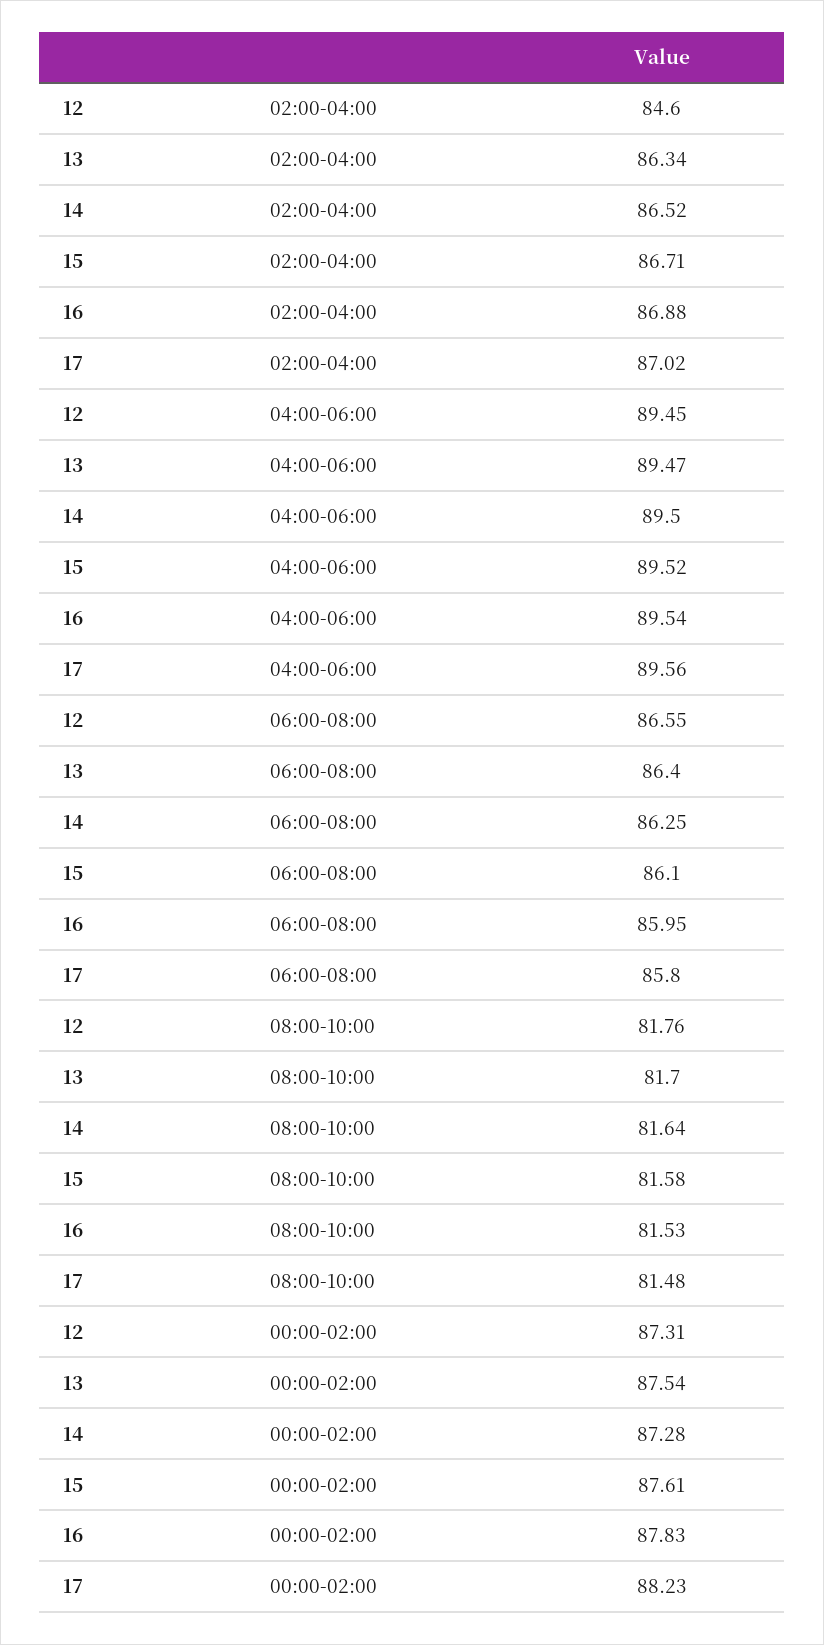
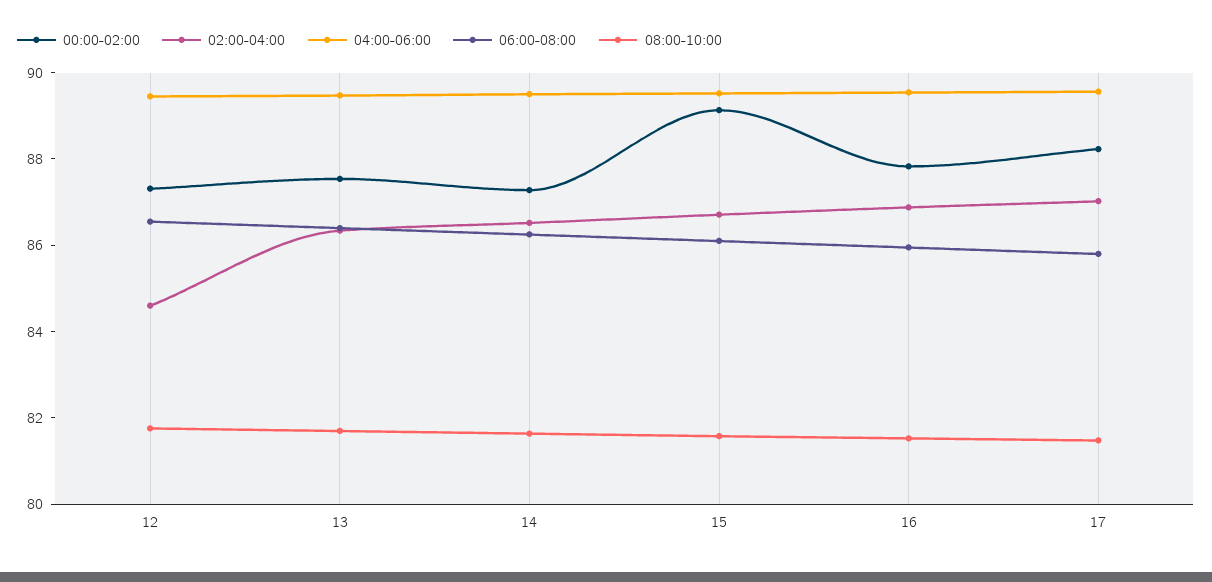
  {
    "02:00-04:00": {
      "12": 84.6,
      "13": 86.34,
      "14": 86.52,
      "15": 86.71,
      "16": 86.88,
      "17": 87.02
    },
    "04:00-06:00": {
      "12": 89.45,
      "13": 89.47,
      "14": 89.5,
      "15": 89.52,
      "16": 89.54,
      "17": 89.56
    },
    "06:00-08:00": {
      "12": 86.55,
      "13": 86.4,
      "14": 86.25,
      "15": 86.1,
      "16": 85.95,
      "17": 85.8
    },
    "08:00-10:00": {
      "12": 81.76,
      "13": 81.7,
      "14": 81.64,
      "15": 81.58,
      "16": 81.53,
      "17": 81.48
    },
    "00:00-02:00": {
      "12": 87.31,
      "13": 87.54,
      "14": 87.28,
-     "15": 87.61,
+     "15": 89,
      "16": 87.83,
      "17": 88.23
    }
  }

